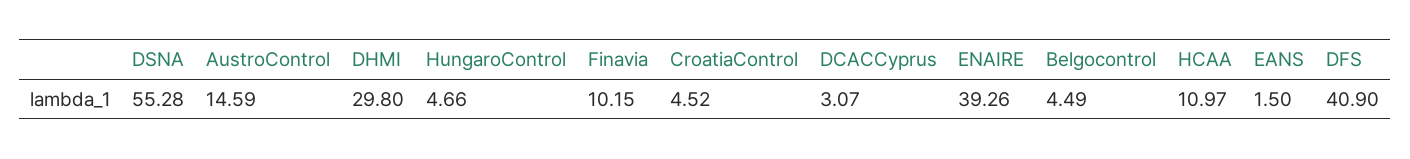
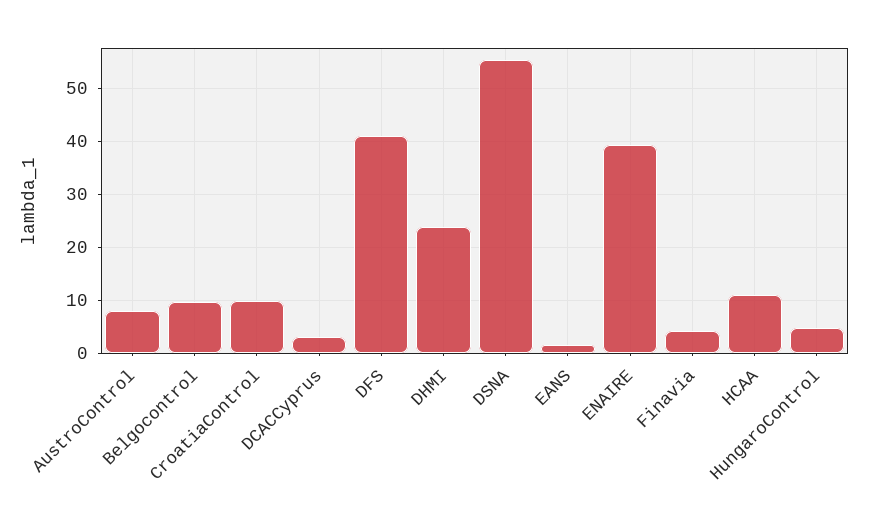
  {
    "DSNA": 55.28,
-   "AustroControl": 14.59,
+   "AustroControl": 8,
-   "DHMI": 29.8,
+   "DHMI": 24,
    "HungaroControl": 4.66,
-   "Finavia": 10.15,
+   "Finavia": 4,
-   "CroatiaControl": 4.52,
+   "CroatiaControl": 10,
    "DCACCyprus": 3.07,
    "ENAIRE": 39.26,
-   "Belgocontrol": 4.49,
+   "Belgocontrol": 10,
    "HCAA": 10.97,
    "EANS": 1.5,
    "DFS": 40.9
  }

